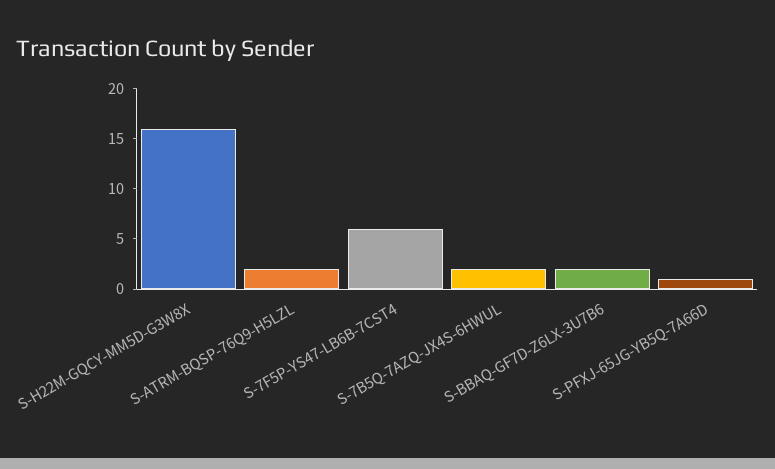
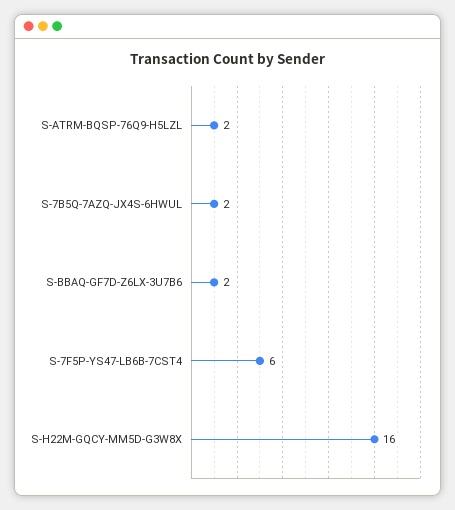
  {
    "S-H22M-GQCY-MM5D-G3W8X": 16,
    "S-ATRM-BQSP-76Q9-H5LZL": 2,
    "S-7F5P-YS47-LB6B-7CST4": 6,
    "S-7B5Q-7AZQ-JX4S-6HWUL": 2,
-   "S-BBAQ-GF7D-Z6LX-3U7B6": 2,
+   "S-BBAQ-GF7D-Z6LX-3U7B6": 2
-   "S-PFXJ-65JG-YB5Q-7A66D": 1
  }

